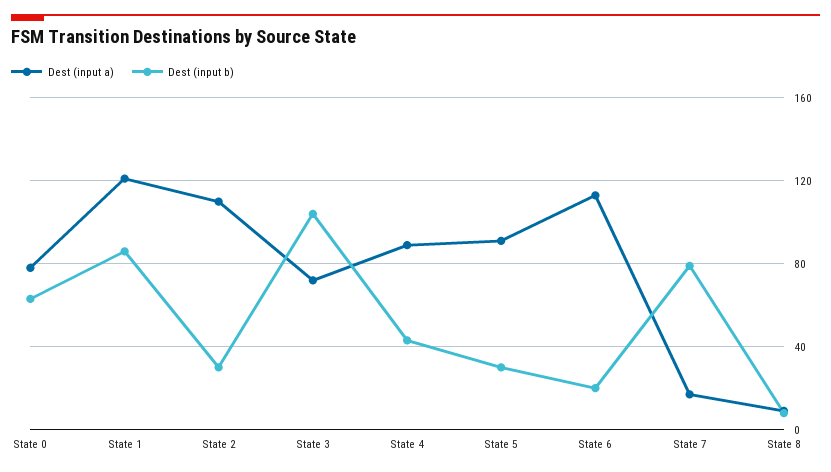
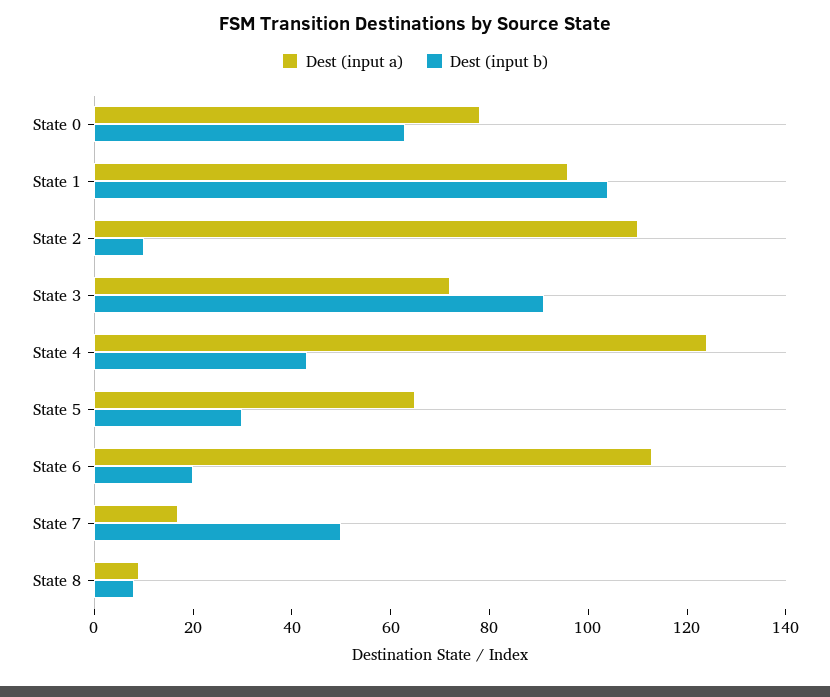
  {
    "Dest (input a)": {
      "State 0": 80,
-     "State 1": 120,
+     "State 1": 95,
      "State 2": 110,
      "State 3": 70,
-     "State 4": 90,
+     "State 4": 125,
-     "State 5": 90,
+     "State 5": 65,
      "State 6": 115,
      "State 7": 15,
      "State 8": 10
    },
    "Dest (input b)": {
      "State 0": 65,
-     "State 1": 85,
+     "State 1": 105,
-     "State 2": 30,
+     "State 2": 10,
-     "State 3": 105,
+     "State 3": 90,
      "State 4": 45,
      "State 5": 30,
      "State 6": 20,
-     "State 7": 80,
+     "State 7": 50,
      "State 8": 10
    }
  }

